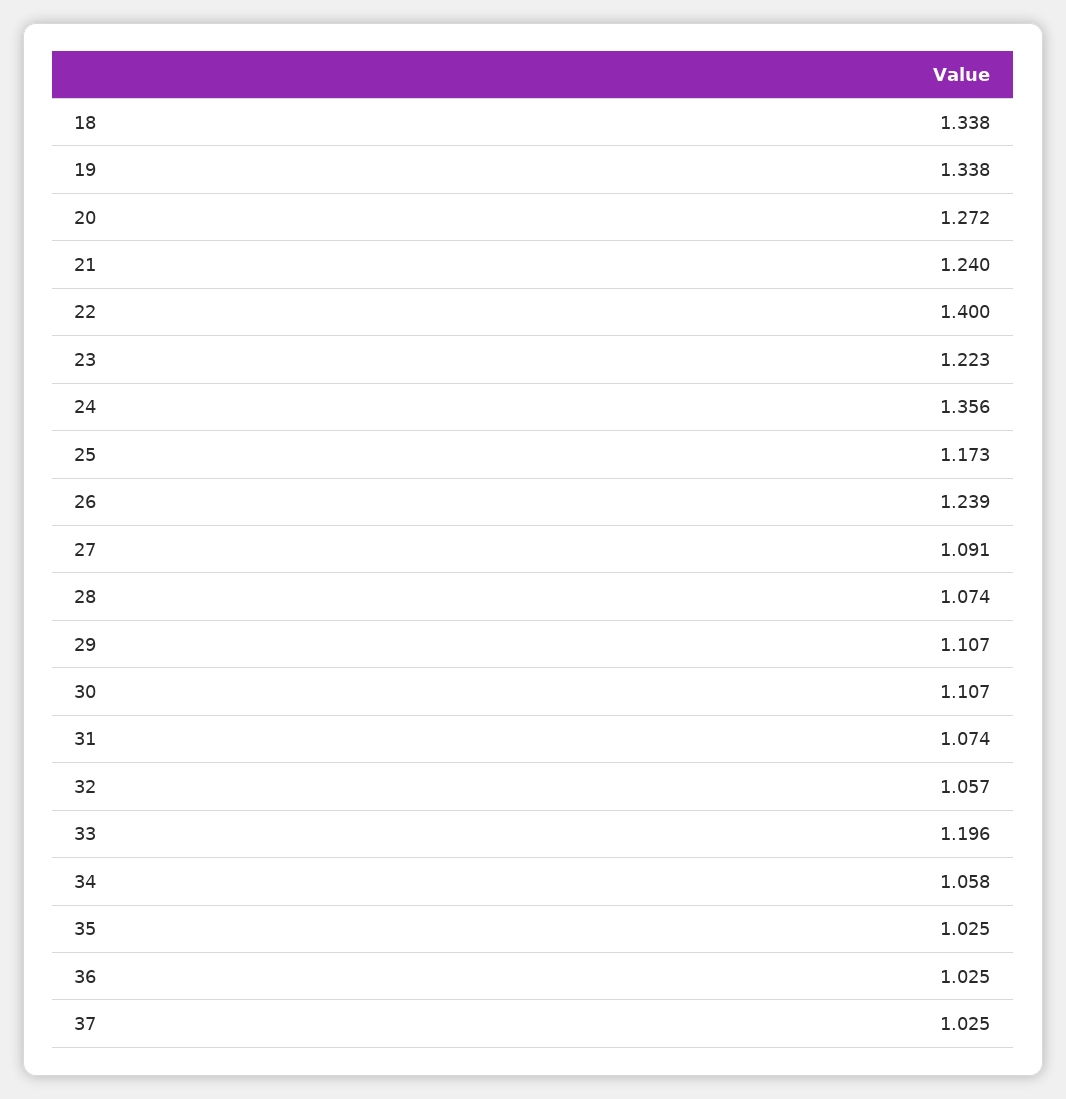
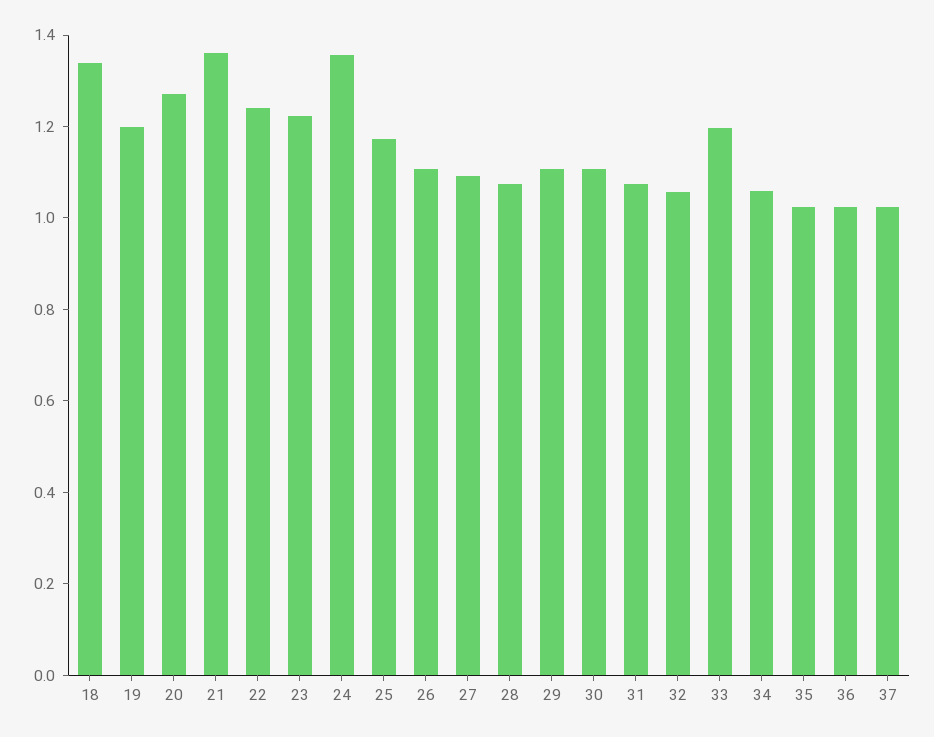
  {
    "18": 1.338,
-   "19": 1.338,
+   "19": 1.2,
    "20": 1.272,
-   "21": 1.24,
+   "21": 1.35,
-   "22": 1.4,
+   "22": 1.25,
    "23": 1.223,
    "24": 1.356,
    "25": 1.173,
-   "26": 1.239,
+   "26": 1.1,
    "27": 1.091,
    "28": 1.074,
    "29": 1.107,
    "30": 1.107,
    "31": 1.074,
    "32": 1.057,
    "33": 1.196,
    "34": 1.058,
    "35": 1.025,
    "36": 1.025,
    "37": 1.025
  }

